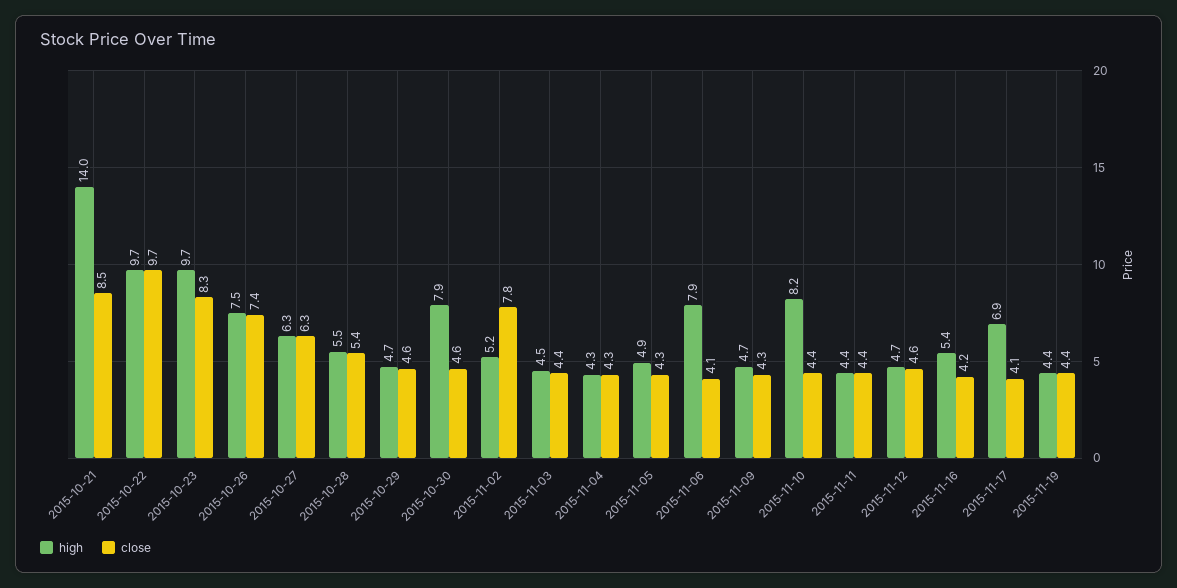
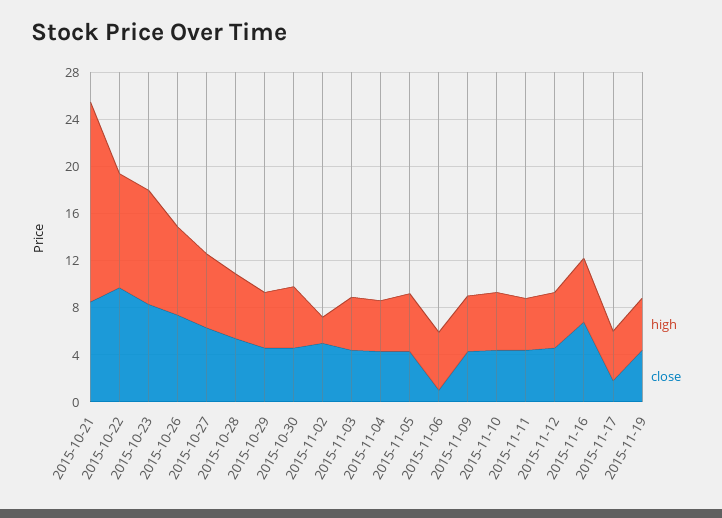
  {
    "high": {
-     "2015-10-21": 14,
+     "2015-10-21": 17,
      "2015-10-22": 9.7,
      "2015-10-23": 9.7,
      "2015-10-26": 7.5,
      "2015-10-27": 6.3,
      "2015-10-28": 5.5,
      "2015-10-29": 4.7,
-     "2015-10-30": 7.9,
+     "2015-10-30": 5,
-     "2015-11-02": 5.2,
+     "2015-11-02": 2,
      "2015-11-03": 4.5,
      "2015-11-04": 4.3,
      "2015-11-05": 4.9,
-     "2015-11-06": 7.9,
+     "2015-11-06": 5,
      "2015-11-09": 4.7,
-     "2015-11-10": 8.2,
+     "2015-11-10": 5,
      "2015-11-11": 4.4,
      "2015-11-12": 4.7,
      "2015-11-16": 5.4,
-     "2015-11-17": 6.9,
+     "2015-11-17": 4,
      "2015-11-19": 4.4
    },
    "close": {
      "2015-10-21": 8.5,
      "2015-10-22": 9.7,
      "2015-10-23": 8.3,
      "2015-10-26": 7.4,
      "2015-10-27": 6.3,
      "2015-10-28": 5.4,
      "2015-10-29": 4.6,
      "2015-10-30": 4.6,
-     "2015-11-02": 7.8,
+     "2015-11-02": 5,
      "2015-11-03": 4.4,
      "2015-11-04": 4.3,
      "2015-11-05": 4.3,
-     "2015-11-06": 4.1,
+     "2015-11-06": 1,
      "2015-11-09": 4.3,
      "2015-11-10": 4.4,
      "2015-11-11": 4.4,
      "2015-11-12": 4.6,
-     "2015-11-16": 4.2,
+     "2015-11-16": 7,
-     "2015-11-17": 4.1,
+     "2015-11-17": 2,
      "2015-11-19": 4.4
    }
  }

